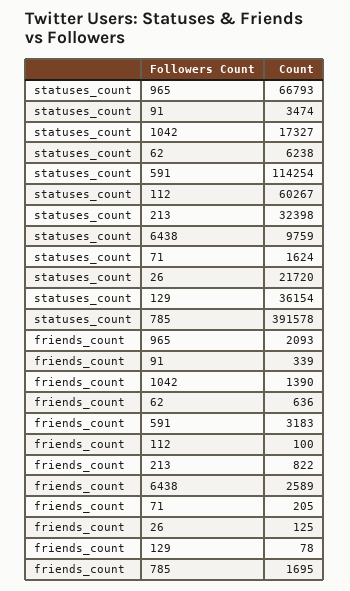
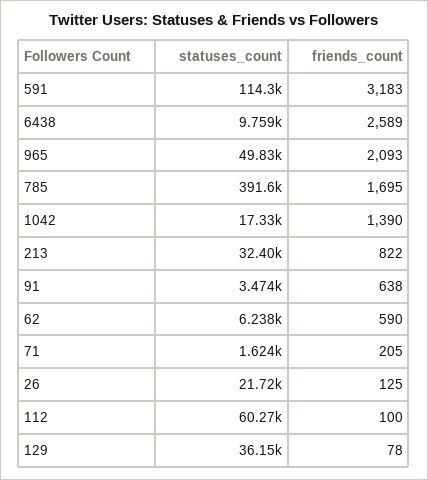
  {
    "statuses_count": {
-     "965": 66793,
+     "965": 49830,
      "91": 3474,
      "1042": 17327,
      "62": 6238,
      "591": 114254,
      "112": 60267,
      "213": 32398,
      "6438": 9759,
      "71": 1624,
      "26": 21720,
      "129": 36154,
      "785": 391578
    },
    "friends_count": {
      "965": 2093,
-     "91": 339,
+     "91": 638,
      "1042": 1390,
-     "62": 636,
+     "62": 590,
      "591": 3183,
      "112": 100,
      "213": 822,
      "6438": 2589,
      "71": 205,
      "26": 125,
      "129": 78,
      "785": 1695
    }
  }

